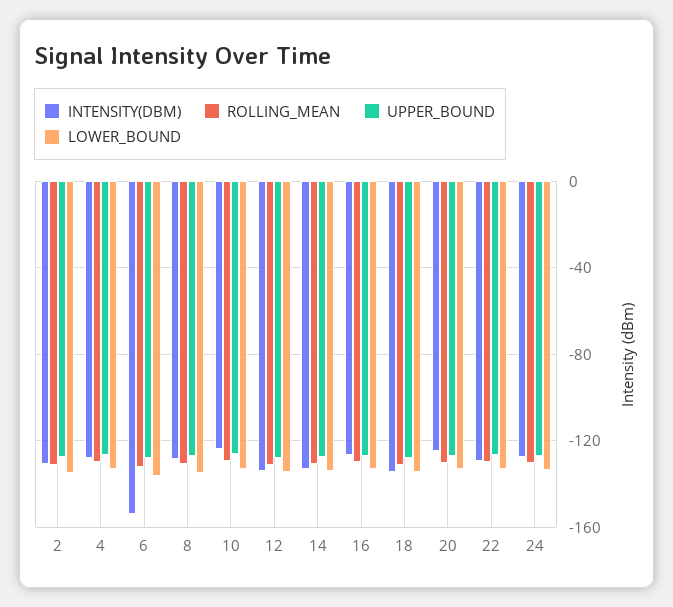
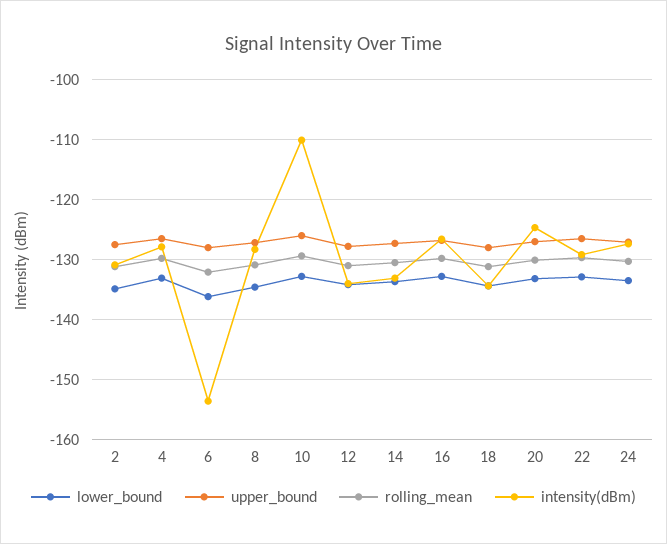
  {
    "INTENSITY(DBM)": {
      "2": -130,
      "4": -128,
      "6": -154,
      "8": -128,
-     "10": -125,
+     "10": -110,
      "12": -134,
      "14": -134,
      "16": -126,
      "18": -134,
      "20": -124,
      "22": -130,
      "24": -128
    },
    "ROLLING_MEAN": {
      "2": -132,
      "4": -130,
      "6": -132,
      "8": -130,
      "10": -130,
      "12": -132,
      "14": -130,
      "16": -130,
      "18": -132,
      "20": -130,
      "22": -130,
      "24": -130
    },
    "UPPER_BOUND": {
      "2": -128,
      "4": -126,
      "6": -128,
      "8": -128,
      "10": -126,
      "12": -128,
      "14": -128,
      "16": -126,
      "18": -128,
      "20": -128,
      "22": -126,
      "24": -128
    },
    "LOWER_BOUND": {
      "2": -134,
      "4": -134,
      "6": -136,
      "8": -134,
      "10": -132,
      "12": -134,
      "14": -134,
      "16": -132,
      "18": -134,
      "20": -134,
      "22": -132,
      "24": -134
    }
  }

